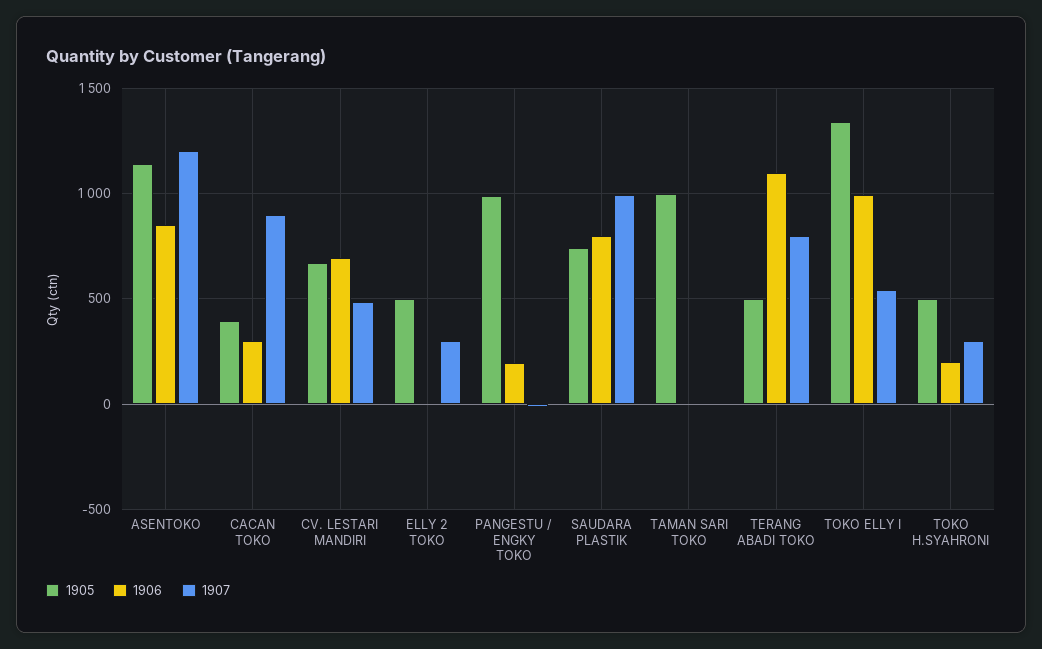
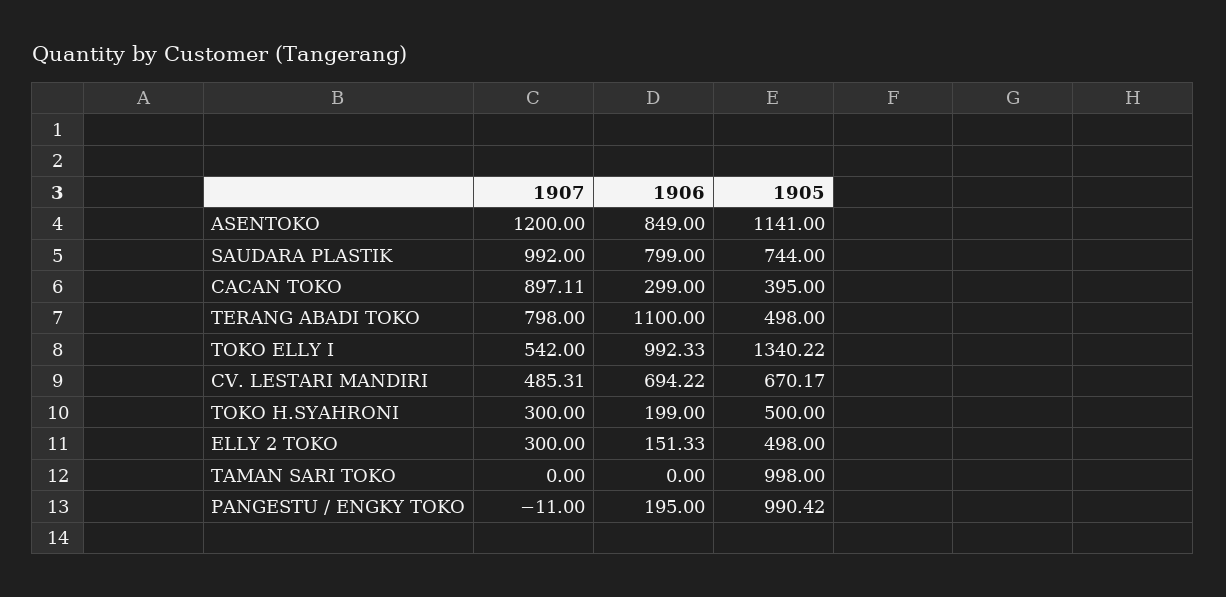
  {
    "1905": {
      "ASENTOKO": 1141,
      "CACAN TOKO": 395,
      "CV. LESTARI MANDIRI": 670.17,
      "ELLY 2 TOKO": 498,
      "PANGESTU / ENGKY TOKO": 990.42,
      "SAUDARA PLASTIK": 744,
      "TAMAN SARI TOKO": 998,
      "TERANG ABADI TOKO": 498,
      "TOKO ELLY I": 1340.22,
      "TOKO H.SYAHRONI": 500
    },
    "1906": {
      "ASENTOKO": 849,
      "CACAN TOKO": 299,
      "CV. LESTARI MANDIRI": 694.22,
-     "ELLY 2 TOKO": 0,
+     "ELLY 2 TOKO": 151.33,
      "PANGESTU / ENGKY TOKO": 195,
      "SAUDARA PLASTIK": 799,
      "TAMAN SARI TOKO": 0,
      "TERANG ABADI TOKO": 1100,
      "TOKO ELLY I": 992.33,
      "TOKO H.SYAHRONI": 199
    },
    "1907": {
      "ASENTOKO": 1200,
      "CACAN TOKO": 897.11,
      "CV. LESTARI MANDIRI": 485.31,
      "ELLY 2 TOKO": 300,
      "PANGESTU / ENGKY TOKO": -11,
      "SAUDARA PLASTIK": 992,
      "TAMAN SARI TOKO": 0,
      "TERANG ABADI TOKO": 798,
      "TOKO ELLY I": 542,
      "TOKO H.SYAHRONI": 300
    }
  }

